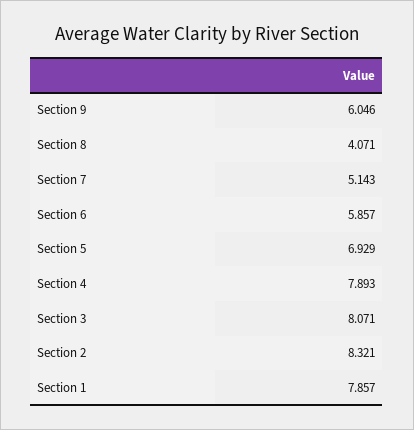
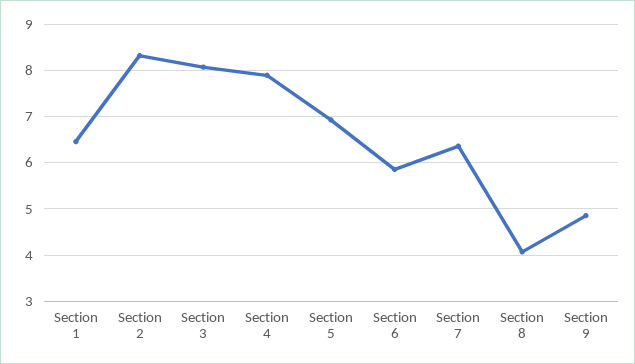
  {
-   "Section 9": 6.046,
+   "Section 9": 4.8,
    "Section 8": 4.071,
-   "Section 7": 5.143,
+   "Section 7": 6.4,
    "Section 6": 5.857,
    "Section 5": 6.929,
    "Section 4": 7.893,
    "Section 3": 8.071,
    "Section 2": 8.321,
-   "Section 1": 7.857
+   "Section 1": 6.4
  }

